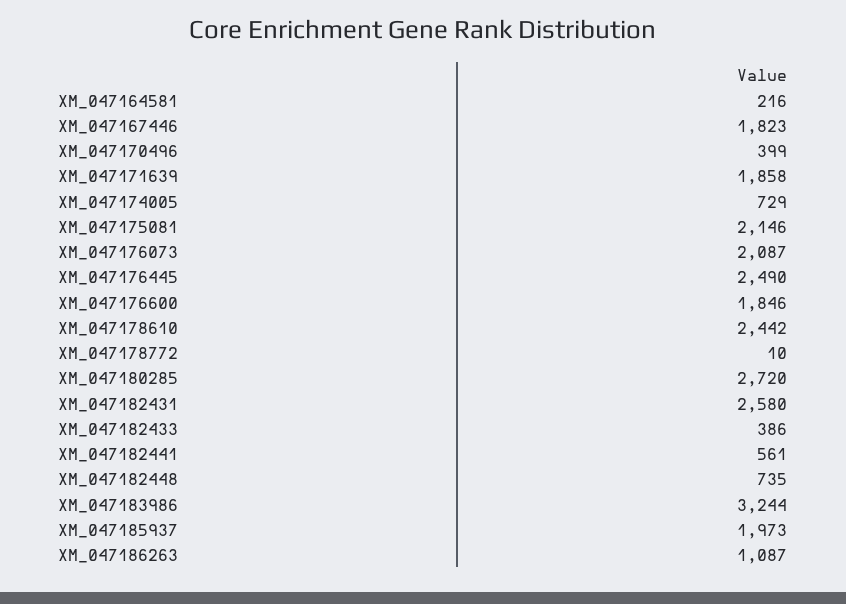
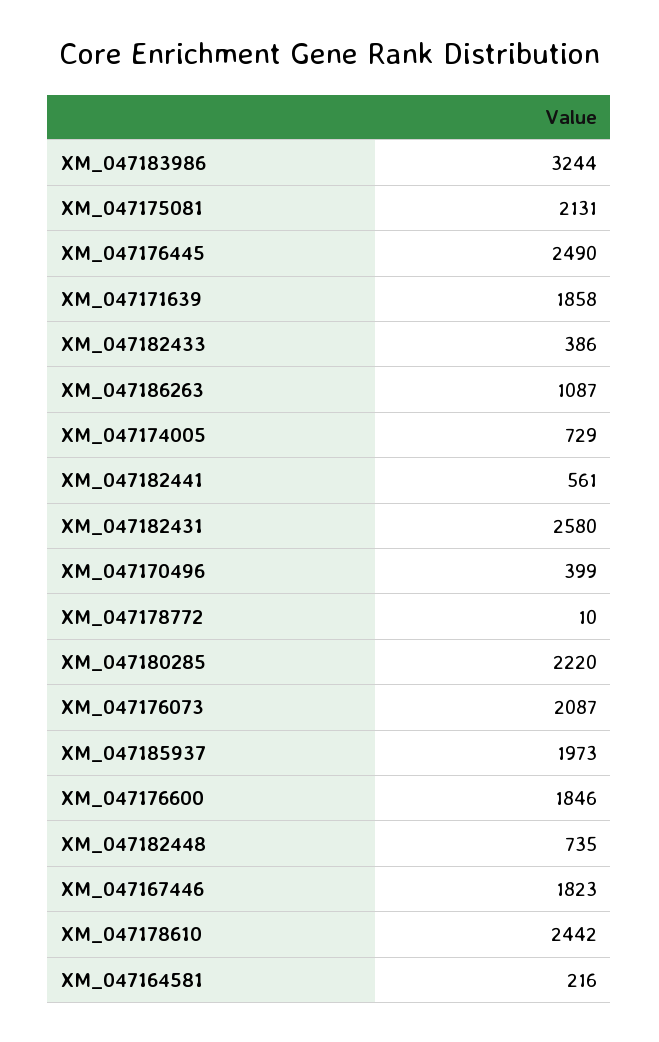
  {
    "XM_047164581": 216,
    "XM_047167446": 1823,
    "XM_047170496": 399,
    "XM_047171639": 1858,
    "XM_047174005": 729,
-   "XM_047175081": 2146,
+   "XM_047175081": 2131,
    "XM_047176073": 2087,
    "XM_047176445": 2490,
    "XM_047176600": 1846,
    "XM_047178610": 2442,
    "XM_047178772": 10,
-   "XM_047180285": 2720,
+   "XM_047180285": 2220,
    "XM_047182431": 2580,
    "XM_047182433": 386,
    "XM_047182441": 561,
    "XM_047182448": 735,
    "XM_047183986": 3244,
    "XM_047185937": 1973,
    "XM_047186263": 1087
  }

